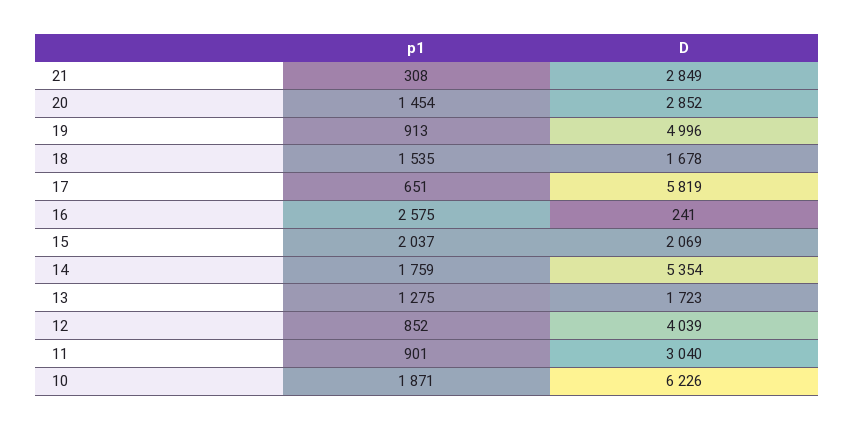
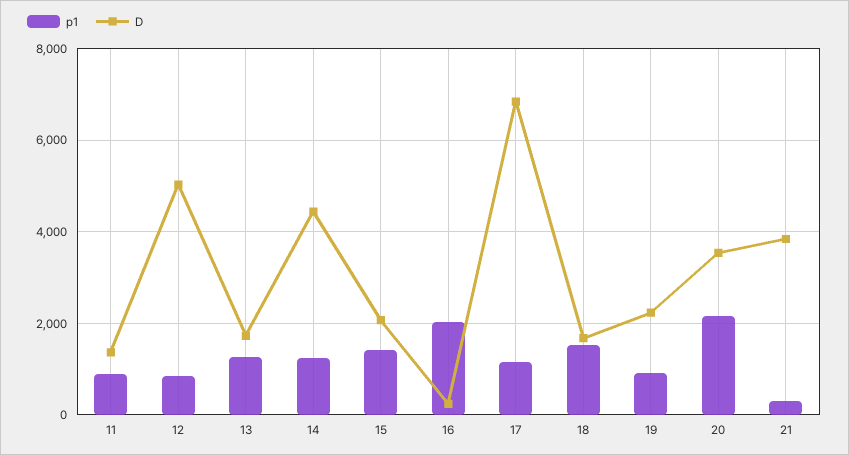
  {
    "p1": {
      "21": 308,
-     "20": 1454,
+     "20": 2200,
      "19": 913,
      "18": 1535,
-     "17": 651,
+     "17": 1200,
-     "16": 2575,
+     "16": 2000,
-     "15": 2037,
+     "15": 1400,
-     "14": 1759,
+     "14": 1200,
      "13": 1275,
      "12": 852,
-     "11": 901,
+     "11": 901
-     "10": 1871
    },
    "D": {
-     "21": 2849,
+     "21": 3800,
-     "20": 2852,
+     "20": 3600,
-     "19": 4996,
+     "19": 2200,
      "18": 1678,
-     "17": 5819,
+     "17": 6800,
      "16": 241,
      "15": 2069,
-     "14": 5354,
+     "14": 4400,
      "13": 1723,
-     "12": 4039,
+     "12": 5000,
-     "11": 3040,
+     "11": 1400
-     "10": 6226
    }
  }

